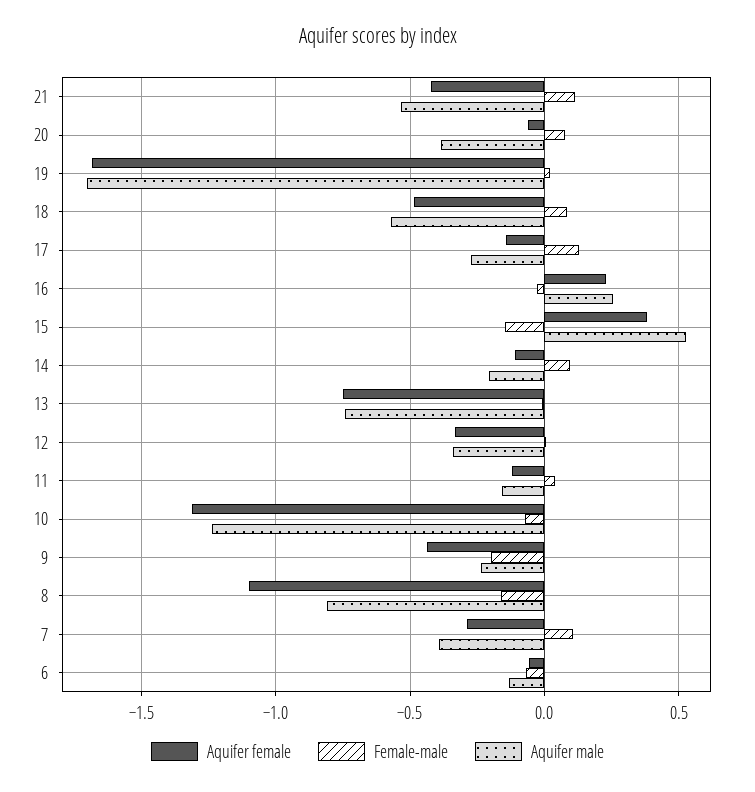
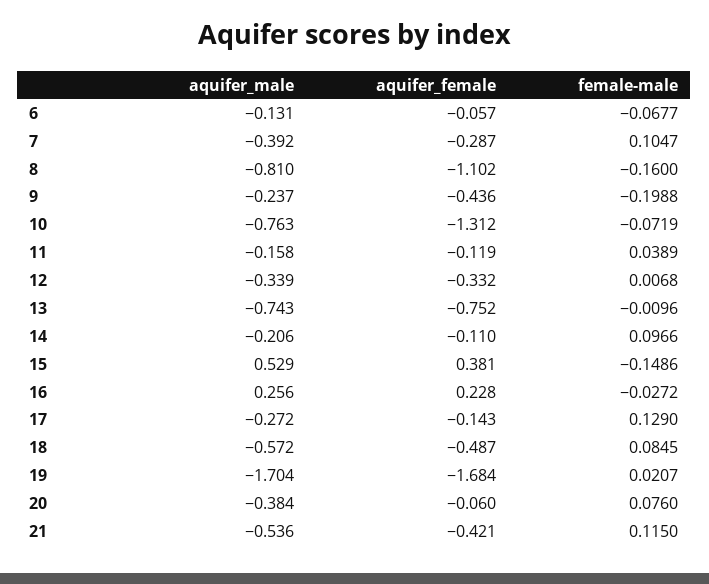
  {
    "Aquifer female": {
      "21": -0.421,
      "20": -0.06,
      "19": -1.684,
      "18": -0.487,
      "17": -0.143,
      "16": 0.228,
      "15": 0.381,
      "14": -0.11,
      "13": -0.752,
      "12": -0.332,
      "11": -0.119,
      "10": -1.312,
      "9": -0.436,
      "8": -1.102,
      "7": -0.287,
      "6": -0.057
    },
    "Female-male": {
      "21": 0.115,
      "20": 0.076,
      "19": 0.0207,
      "18": 0.0845,
      "17": 0.129,
      "16": -0.0272,
      "15": -0.1486,
      "14": 0.0966,
      "13": -0.0096,
      "12": 0.0068,
      "11": 0.0389,
      "10": -0.0719,
      "9": -0.1988,
      "8": -0.16,
      "7": 0.1047,
      "6": -0.0677
    },
    "Aquifer male": {
      "21": -0.536,
      "20": -0.384,
      "19": -1.704,
      "18": -0.572,
      "17": -0.272,
      "16": 0.256,
      "15": 0.529,
      "14": -0.206,
      "13": -0.743,
      "12": -0.339,
      "11": -0.158,
-     "10": -1.25,
+     "10": -0.763,
      "9": -0.237,
      "8": -0.81,
      "7": -0.392,
      "6": -0.131
    }
  }

